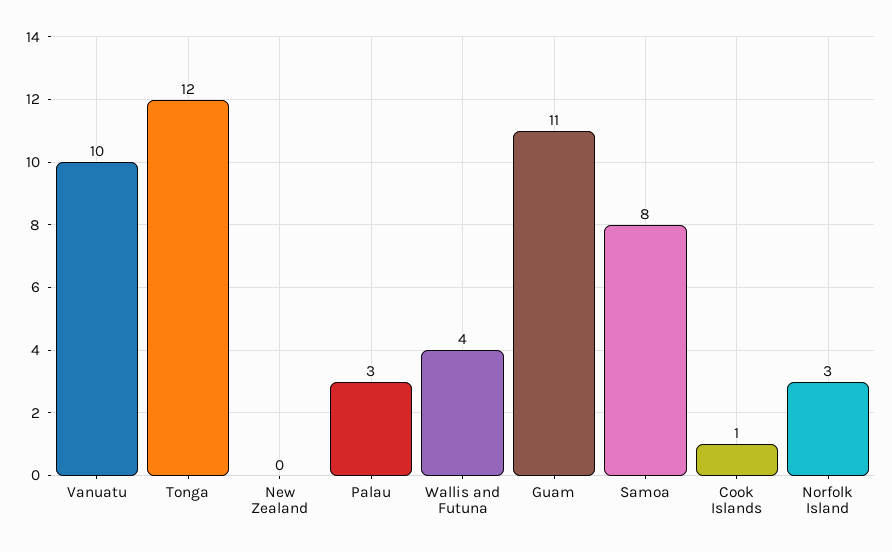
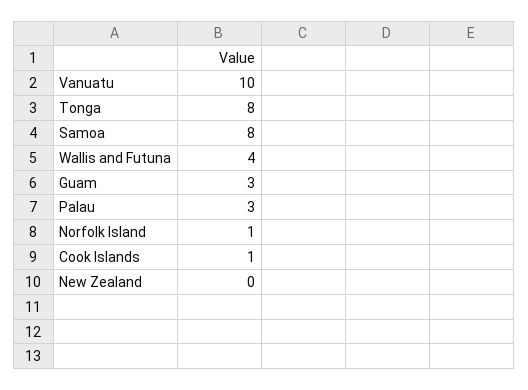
  {
    "Vanuatu": 10,
-   "Tonga": 12,
+   "Tonga": 8,
    "New Zealand": 0,
    "Palau": 3,
    "Wallis and Futuna": 4,
-   "Guam": 11,
+   "Guam": 3,
    "Samoa": 8,
    "Cook Islands": 1,
-   "Norfolk Island": 3
+   "Norfolk Island": 1
  }

